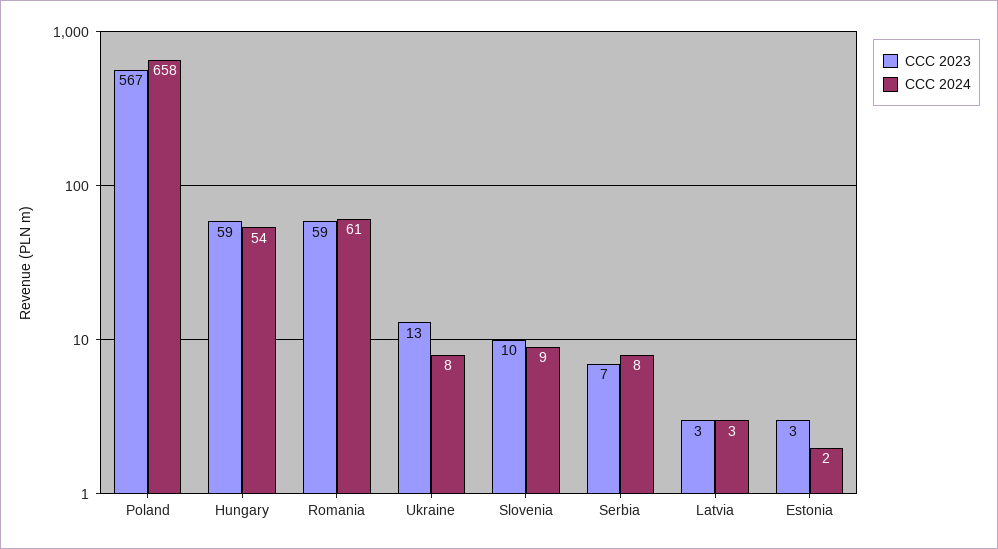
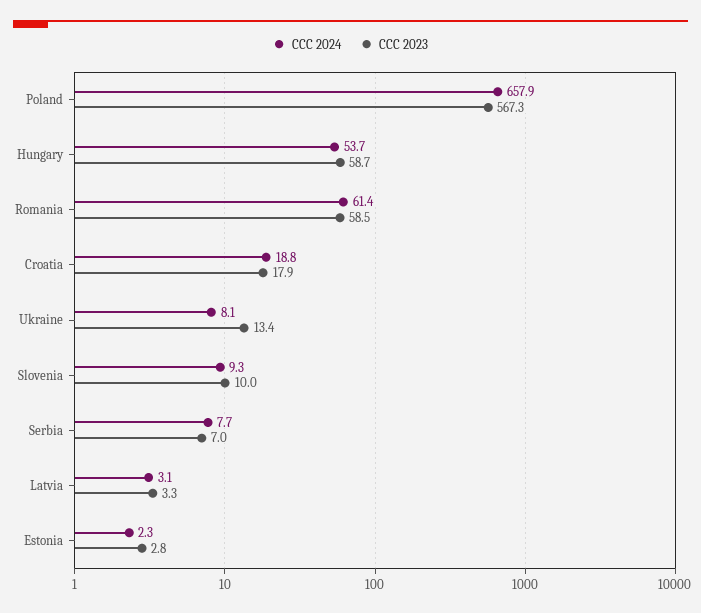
  {
    "CCC 2023": {
      "Poland": 567.3,
      "Hungary": 58.7,
      "Romania": 58.5,
      "Ukraine": 13.4,
      "Slovenia": 10,
      "Serbia": 7,
      "Latvia": 3.3,
-     "Estonia": 2.8
+     "Estonia": 2.8,
+     "Croatia": 17.9
    },
    "CCC 2024": {
      "Poland": 657.9,
      "Hungary": 53.7,
      "Romania": 61.4,
      "Ukraine": 8.1,
      "Slovenia": 9.3,
      "Serbia": 7.7,
      "Latvia": 3.1,
-     "Estonia": 2.3
+     "Estonia": 2.3,
+     "Croatia": 18.8
    }
  }

